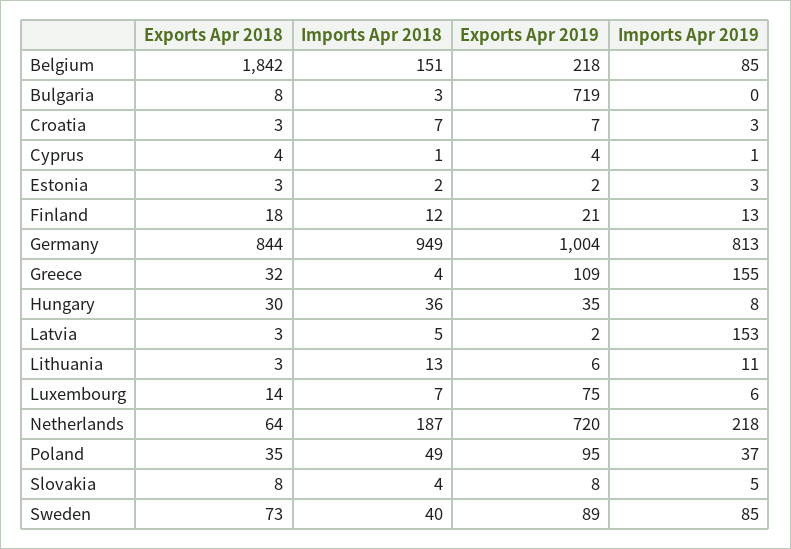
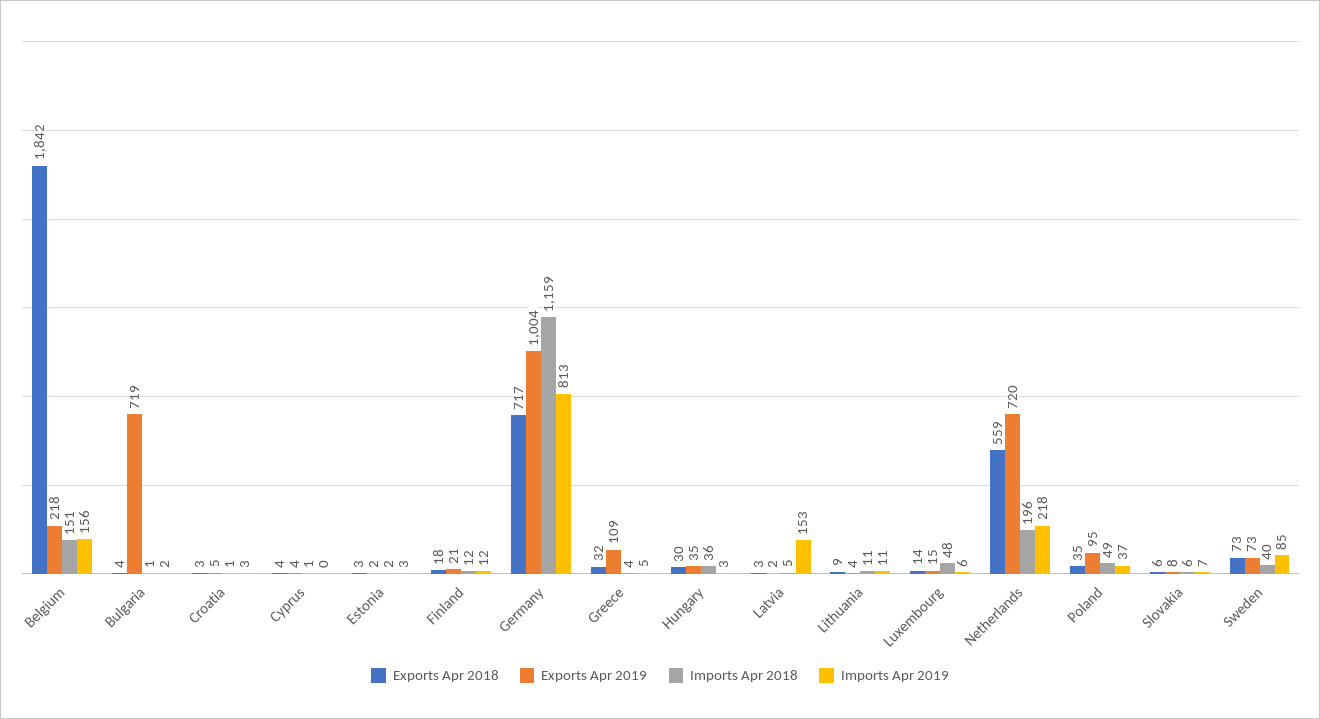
  {
    "Exports Apr 2018": {
      "Belgium": 1842,
-     "Bulgaria": 8,
+     "Bulgaria": 4,
      "Croatia": 3,
      "Cyprus": 4,
      "Estonia": 3,
      "Finland": 18,
-     "Germany": 844,
+     "Germany": 717,
      "Greece": 32,
      "Hungary": 30,
      "Latvia": 3,
-     "Lithuania": 3,
+     "Lithuania": 9,
      "Luxembourg": 14,
-     "Netherlands": 64,
+     "Netherlands": 559,
      "Poland": 35,
-     "Slovakia": 8,
+     "Slovakia": 6,
      "Sweden": 73
    },
    "Imports Apr 2018": {
      "Belgium": 151,
-     "Bulgaria": 3,
+     "Bulgaria": 1,
-     "Croatia": 7,
+     "Croatia": 1,
      "Cyprus": 1,
      "Estonia": 2,
      "Finland": 12,
-     "Germany": 949,
+     "Germany": 1159,
      "Greece": 4,
      "Hungary": 36,
      "Latvia": 5,
-     "Lithuania": 13,
+     "Lithuania": 11,
-     "Luxembourg": 7,
+     "Luxembourg": 48,
-     "Netherlands": 187,
+     "Netherlands": 196,
      "Poland": 49,
-     "Slovakia": 4,
+     "Slovakia": 6,
      "Sweden": 40
    },
    "Exports Apr 2019": {
      "Belgium": 218,
      "Bulgaria": 719,
-     "Croatia": 7,
+     "Croatia": 5,
      "Cyprus": 4,
      "Estonia": 2,
      "Finland": 21,
      "Germany": 1004,
      "Greece": 109,
      "Hungary": 35,
      "Latvia": 2,
-     "Lithuania": 6,
+     "Lithuania": 4,
-     "Luxembourg": 75,
+     "Luxembourg": 15,
      "Netherlands": 720,
      "Poland": 95,
      "Slovakia": 8,
-     "Sweden": 89
+     "Sweden": 73
    },
    "Imports Apr 2019": {
-     "Belgium": 85,
+     "Belgium": 156,
-     "Bulgaria": 0,
+     "Bulgaria": 2,
      "Croatia": 3,
-     "Cyprus": 1,
+     "Cyprus": 0,
      "Estonia": 3,
-     "Finland": 13,
+     "Finland": 12,
      "Germany": 813,
-     "Greece": 155,
+     "Greece": 5,
-     "Hungary": 8,
+     "Hungary": 3,
      "Latvia": 153,
      "Lithuania": 11,
      "Luxembourg": 6,
      "Netherlands": 218,
      "Poland": 37,
-     "Slovakia": 5,
+     "Slovakia": 7,
      "Sweden": 85
    }
  }

